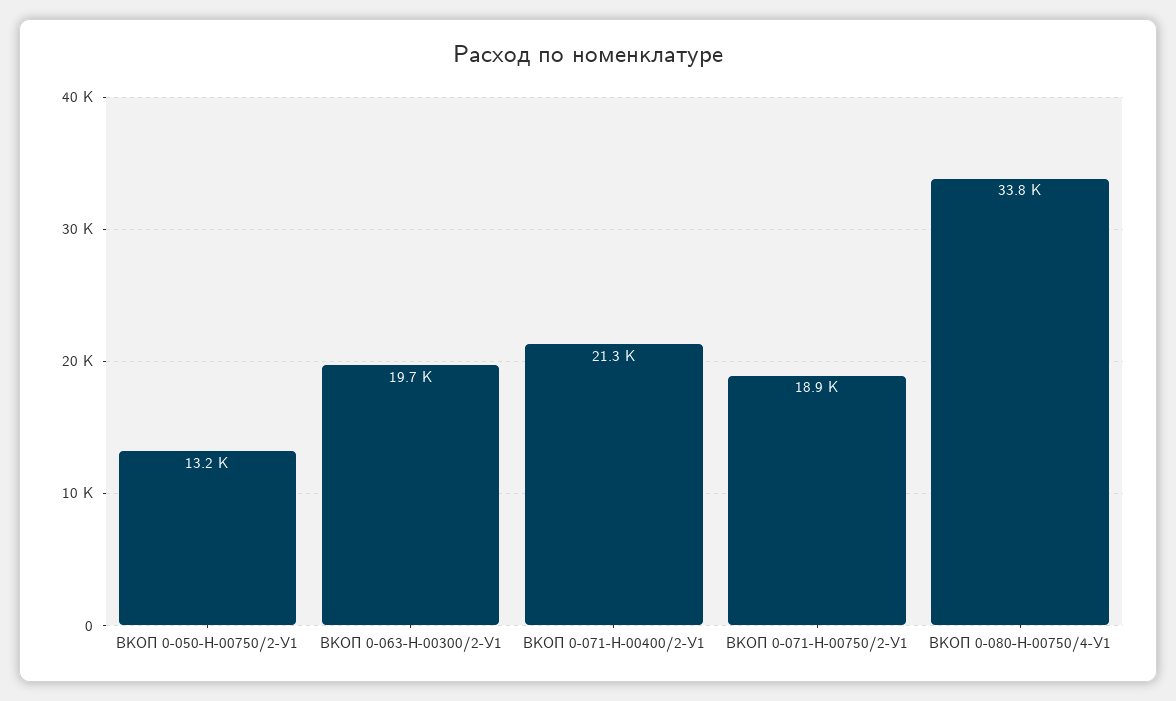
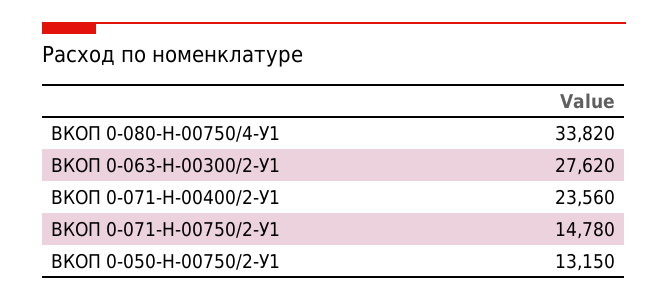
  {
    "ВКОП 0-050-Н-00750/2-У1": 13150,
-   "ВКОП 0-063-Н-00300/2-У1": 19700,
+   "ВКОП 0-063-Н-00300/2-У1": 27620,
-   "ВКОП 0-071-Н-00400/2-У1": 21300,
+   "ВКОП 0-071-Н-00400/2-У1": 23560,
-   "ВКОП 0-071-Н-00750/2-У1": 18900,
+   "ВКОП 0-071-Н-00750/2-У1": 14780,
    "ВКОП 0-080-Н-00750/4-У1": 33820
  }

